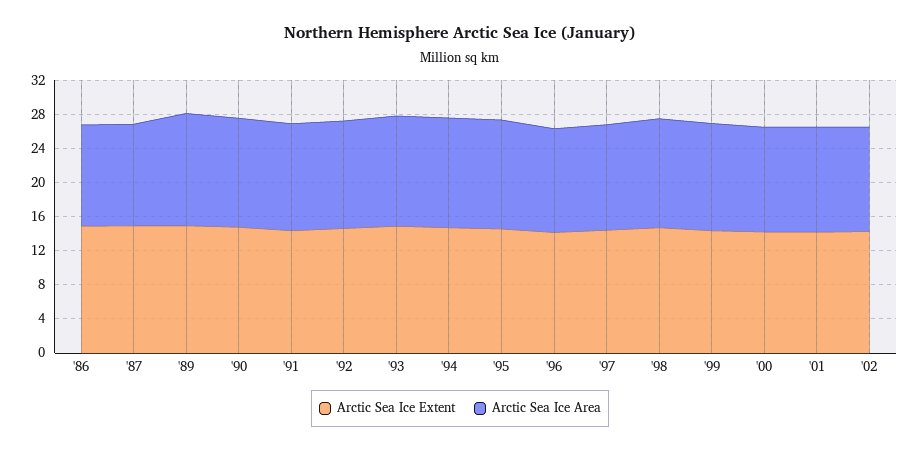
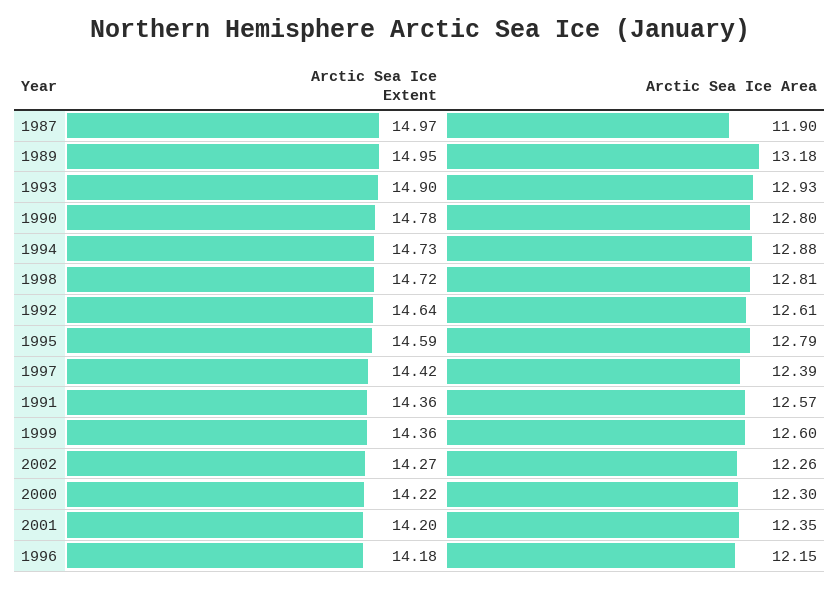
  {
    "Arctic Sea Ice Extent": {
-     "'86": 15,
      "'87": 14.97,
      "'89": 14.95,
      "'90": 14.78,
      "'91": 14.36,
      "'92": 14.64,
      "'93": 14.9,
      "'94": 14.73,
      "'95": 14.59,
      "'96": 14.18,
      "'97": 14.42,
      "'98": 14.72,
      "'99": 14.36,
      "'00": 14.22,
      "'01": 14.2,
      "'02": 14.27
    },
    "Arctic Sea Ice Area": {
-     "'86": 12,
      "'87": 11.9,
      "'89": 13.18,
      "'90": 12.8,
      "'91": 12.57,
      "'92": 12.61,
      "'93": 12.93,
      "'94": 12.88,
      "'95": 12.79,
      "'96": 12.15,
      "'97": 12.39,
      "'98": 12.81,
      "'99": 12.6,
      "'00": 12.3,
      "'01": 12.35,
      "'02": 12.26
    }
  }

